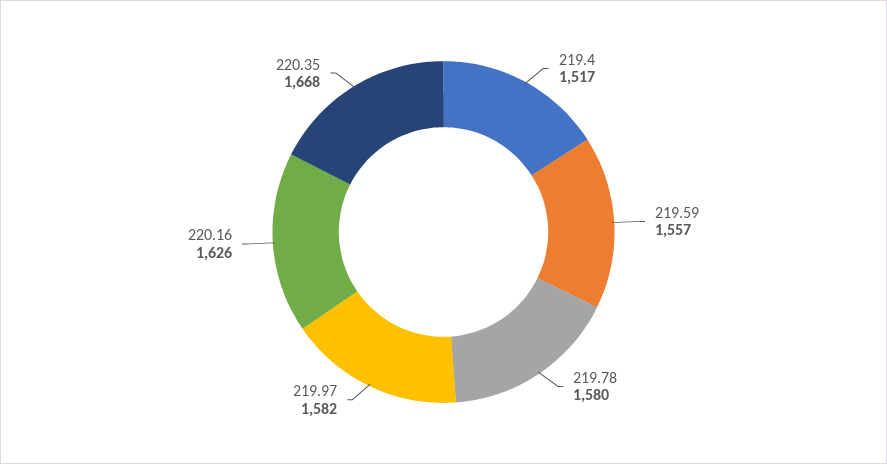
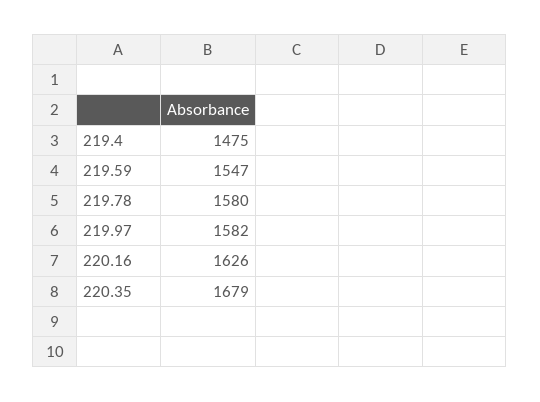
  {
-   "219.4": 1517,
+   "219.4": 1475,
-   "219.59": 1557,
+   "219.59": 1547,
    "219.78": 1580,
    "219.97": 1582,
    "220.16": 1626,
-   "220.35": 1668
+   "220.35": 1679
  }

